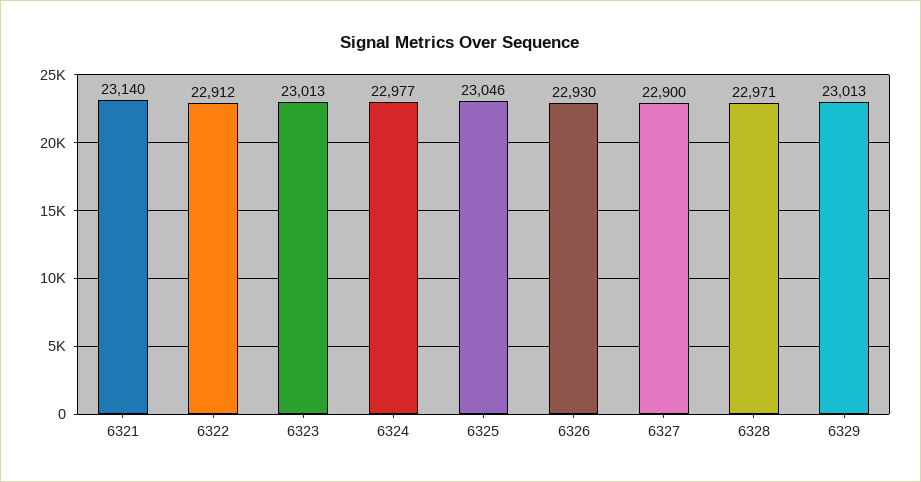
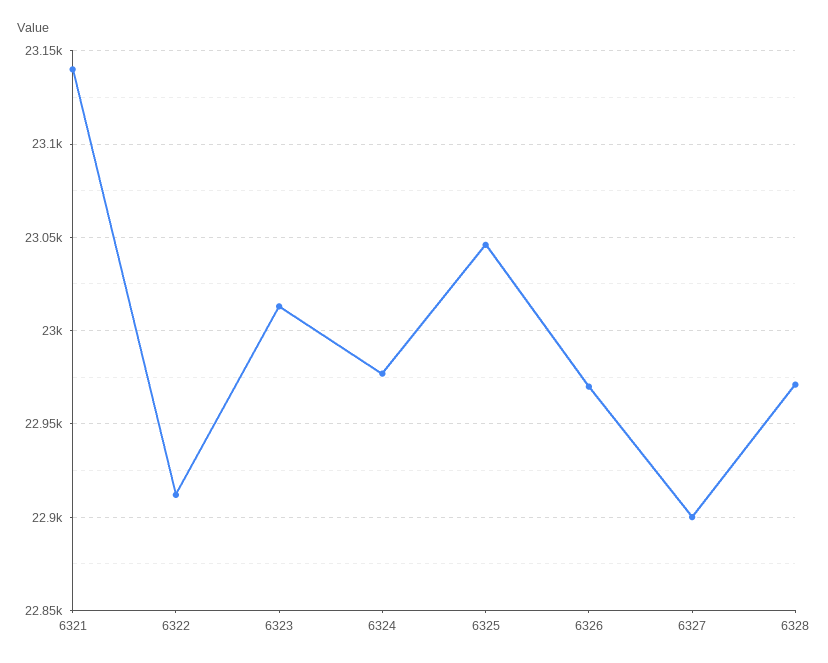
  {
    "6321": 23140,
    "6322": 22912,
    "6323": 23013,
    "6324": 22977,
    "6325": 23046,
-   "6326": 22930,
+   "6326": 22970,
    "6327": 22900,
-   "6328": 22971,
+   "6328": 22971
-   "6329": 23013
  }

